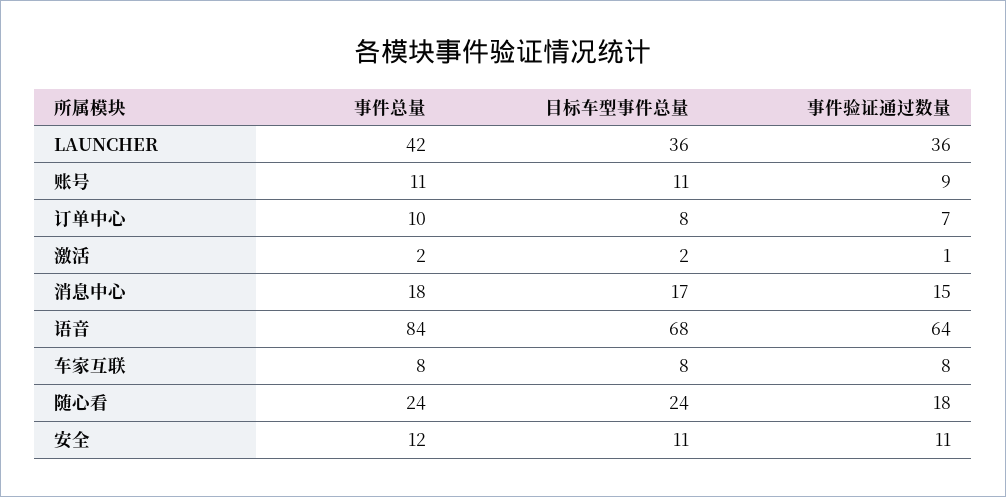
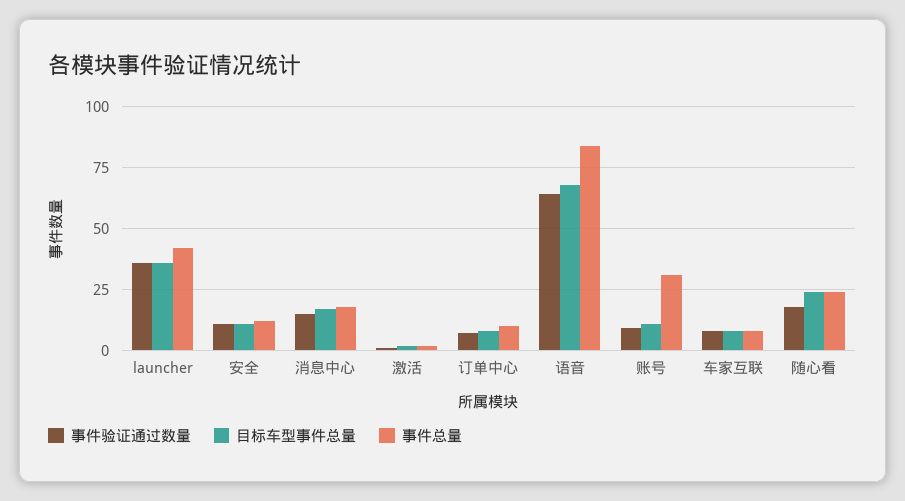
  {
    "事件总量": {
      "LAUNCHER": 42,
-     "账号": 11,
+     "账号": 30,
      "订单中心": 10,
      "激活": 2,
      "消息中心": 18,
      "语音": 84,
      "车家互联": 8,
      "随心看": 24,
      "安全": 12
    },
    "目标车型事件总量": {
      "LAUNCHER": 36,
      "账号": 11,
      "订单中心": 8,
      "激活": 2,
      "消息中心": 17,
      "语音": 68,
      "车家互联": 8,
      "随心看": 24,
      "安全": 11
    },
    "事件验证通过数量": {
      "LAUNCHER": 36,
      "账号": 9,
      "订单中心": 7,
      "激活": 1,
      "消息中心": 15,
      "语音": 64,
      "车家互联": 8,
      "随心看": 18,
      "安全": 11
    }
  }

